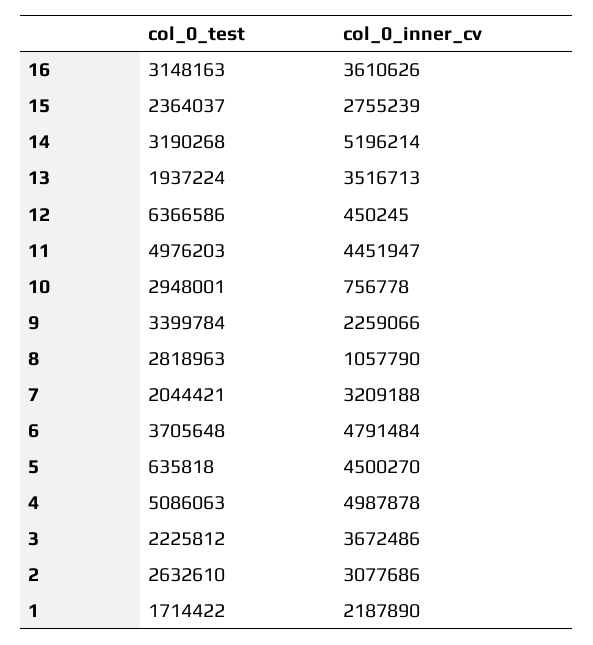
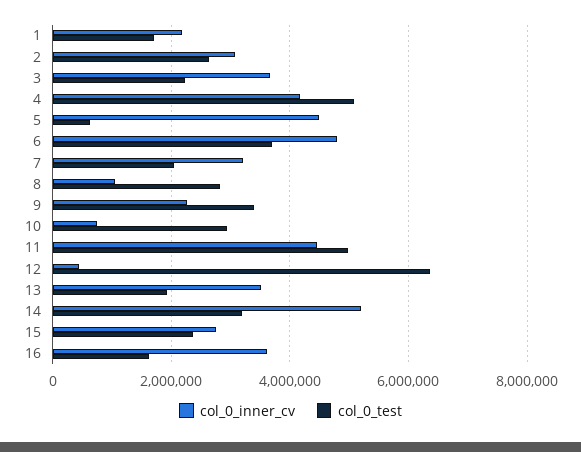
  {
    "col_0_test": {
-     "16": 3148163,
+     "16": 1600000,
      "15": 2364037,
      "14": 3190268,
      "13": 1937224,
      "12": 6366586,
      "11": 4976203,
      "10": 2948001,
      "9": 3399784,
      "8": 2818963,
      "7": 2044421,
      "6": 3705648,
      "5": 635818,
      "4": 5086063,
      "3": 2225812,
      "2": 2632610,
      "1": 1714422
    },
    "col_0_inner_cv": {
      "16": 3610626,
      "15": 2755239,
      "14": 5196214,
      "13": 3516713,
      "12": 450245,
      "11": 4451947,
      "10": 756778,
      "9": 2259066,
      "8": 1057790,
      "7": 3209188,
      "6": 4791484,
      "5": 4500270,
-     "4": 4987878,
+     "4": 4200000,
      "3": 3672486,
      "2": 3077686,
      "1": 2187890
    }
  }

